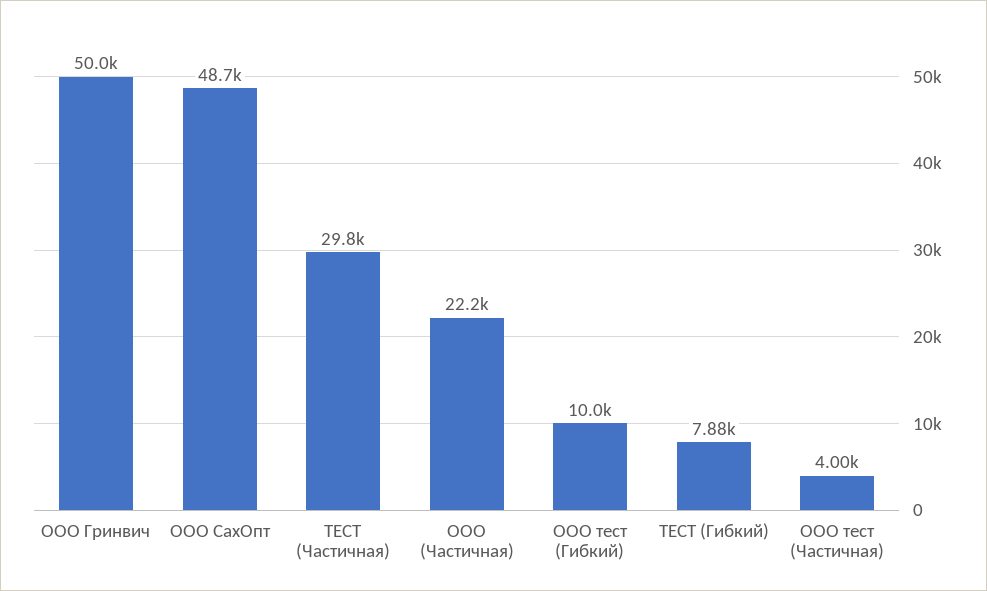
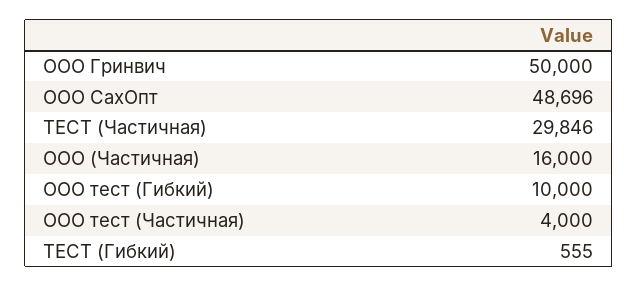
  {
    "ООО Гринвич": 50000,
    "ООО СахОпт": 48696,
    "ТЕСТ (Частичная)": 29846,
-   "ООО (Частичная)": 22200,
+   "ООО (Частичная)": 16000,
    "ООО тест (Гибкий)": 10000,
-   "ТЕСТ (Гибкий)": 7880,
+   "ТЕСТ (Гибкий)": 555,
    "ООО тест (Частичная)": 4000
  }

